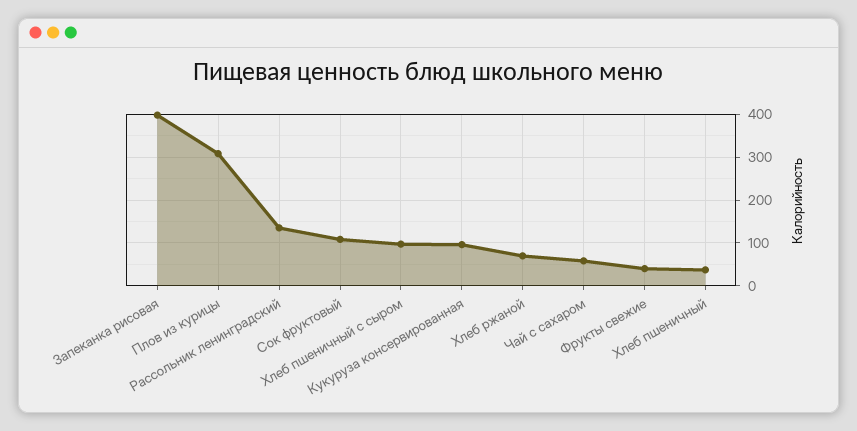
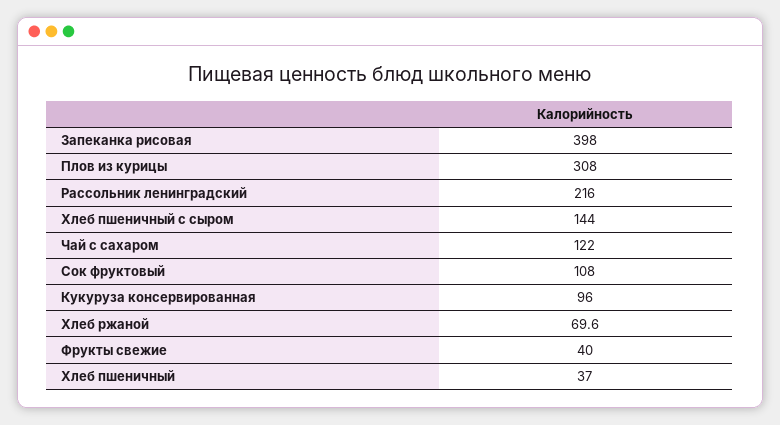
  {
    "Запеканка рисовая": 398,
    "Плов из курицы": 308,
-   "Рассольник ленинградский": 140,
+   "Рассольник ленинградский": 216,
    "Сок фруктовый": 108,
-   "Хлеб пшеничный с сыром": 100,
+   "Хлеб пшеничный с сыром": 144,
    "Кукуруза консервированная": 96,
    "Хлеб ржаной": 69.6,
-   "Чай с сахаром": 60,
+   "Чай с сахаром": 122,
    "Фрукты свежие": 40,
    "Хлеб пшеничный": 37
  }

